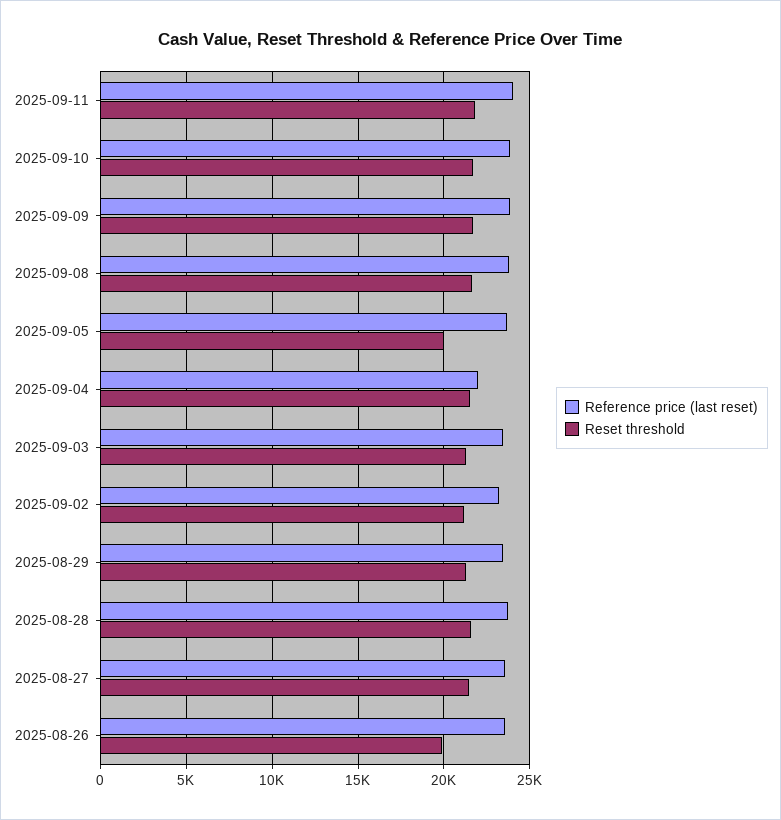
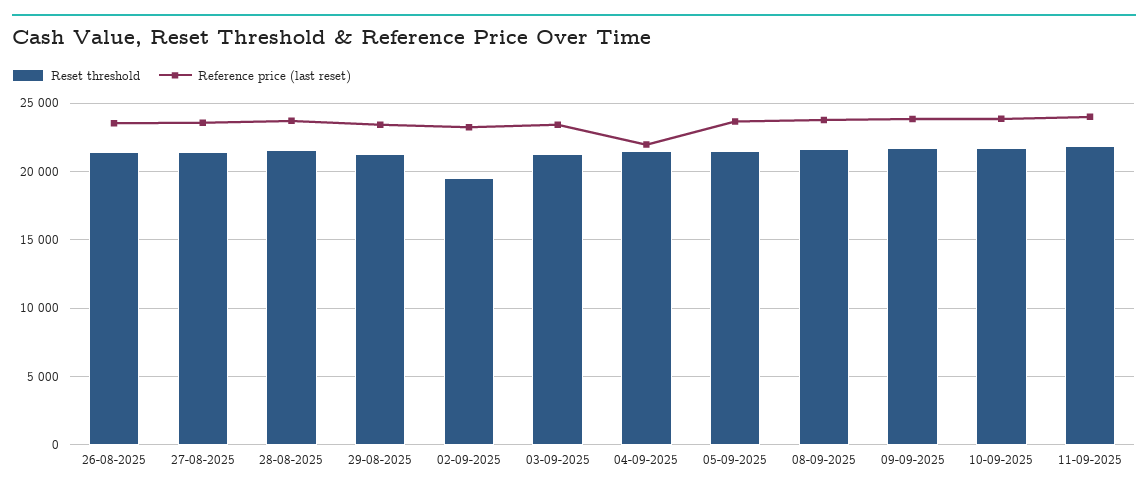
  {
    "Reference price (last reset)": {
      "2025-09-11": 24000,
      "2025-09-10": 24000,
      "2025-09-09": 24000,
      "2025-09-08": 24000,
      "2025-09-05": 23500,
      "2025-09-04": 22000,
      "2025-09-03": 23500,
      "2025-09-02": 23000,
      "2025-08-29": 23500,
      "2025-08-28": 23500,
      "2025-08-27": 23500,
      "2025-08-26": 23500
    },
    "Reset threshold": {
      "2025-09-11": 22000,
      "2025-09-10": 21500,
      "2025-09-09": 21500,
      "2025-09-08": 21500,
-     "2025-09-05": 20000,
+     "2025-09-05": 21500,
      "2025-09-04": 21500,
      "2025-09-03": 21500,
-     "2025-09-02": 21000,
+     "2025-09-02": 19500,
      "2025-08-29": 21500,
      "2025-08-28": 21500,
      "2025-08-27": 21500,
-     "2025-08-26": 20000
+     "2025-08-26": 21500
    }
  }

